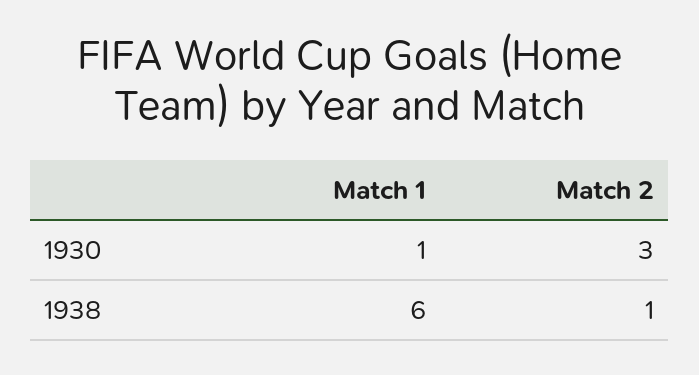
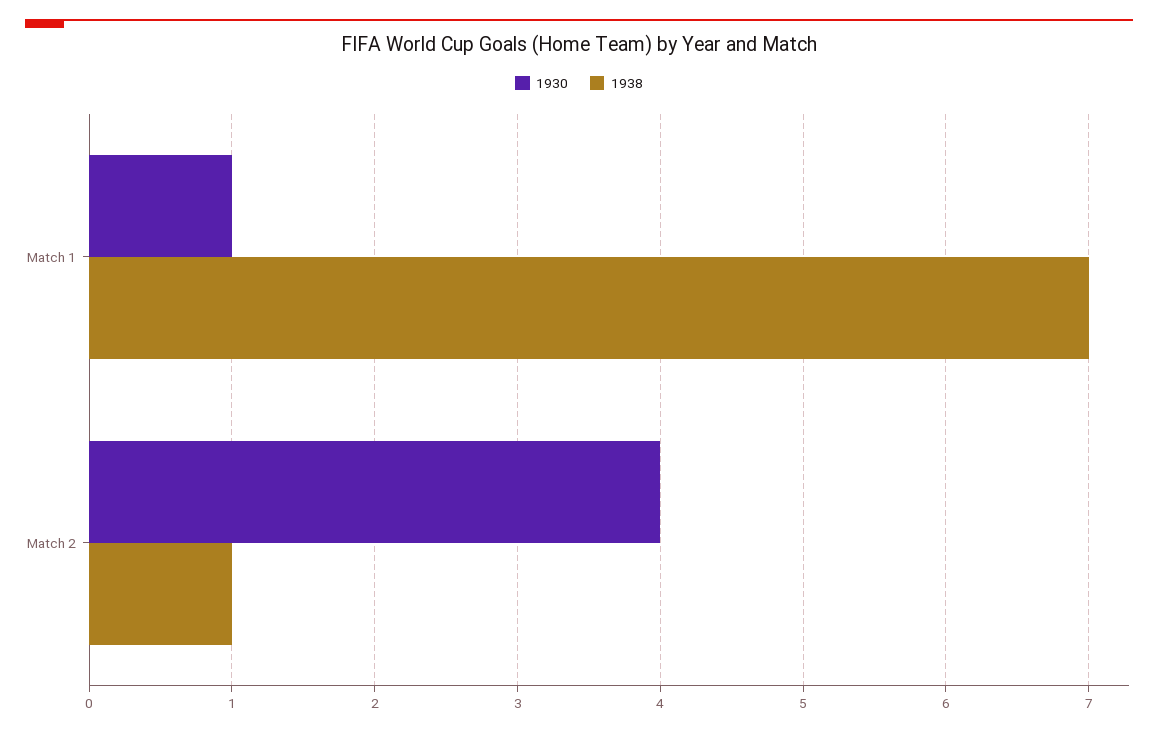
  {
    "1930": {
      "Match 1": 1,
-     "Match 2": 3
+     "Match 2": 4
    },
    "1938": {
-     "Match 1": 6,
+     "Match 1": 7,
      "Match 2": 1
    }
  }

